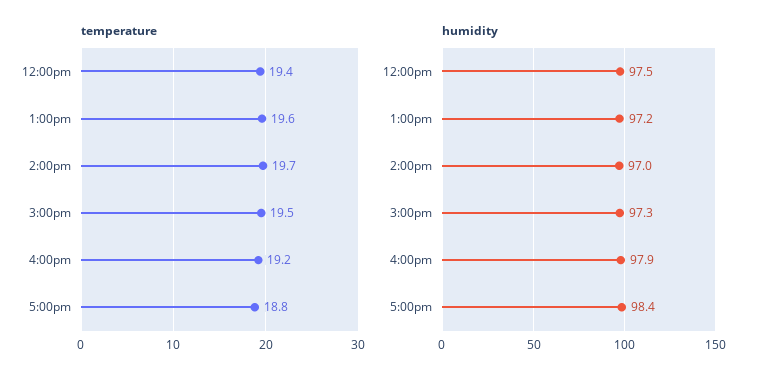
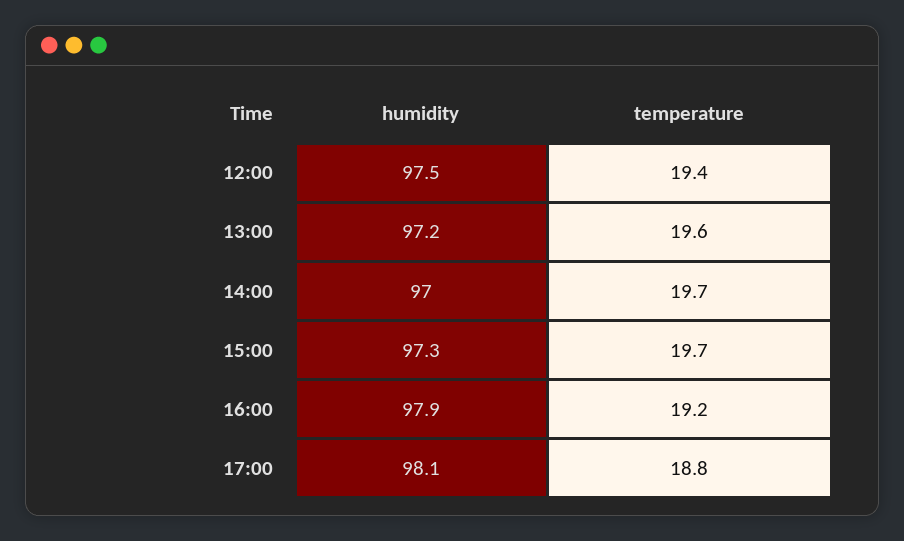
  {
    "temperature": {
      "12:00pm": 19.4,
      "1:00pm": 19.6,
      "2:00pm": 19.7,
-     "3:00pm": 19.5,
+     "3:00pm": 19.7,
      "4:00pm": 19.2,
      "5:00pm": 18.8
    },
    "humidity": {
      "12:00pm": 97.5,
      "1:00pm": 97.2,
      "2:00pm": 97,
      "3:00pm": 97.3,
      "4:00pm": 97.9,
-     "5:00pm": 98.4
+     "5:00pm": 98.1
    }
  }

